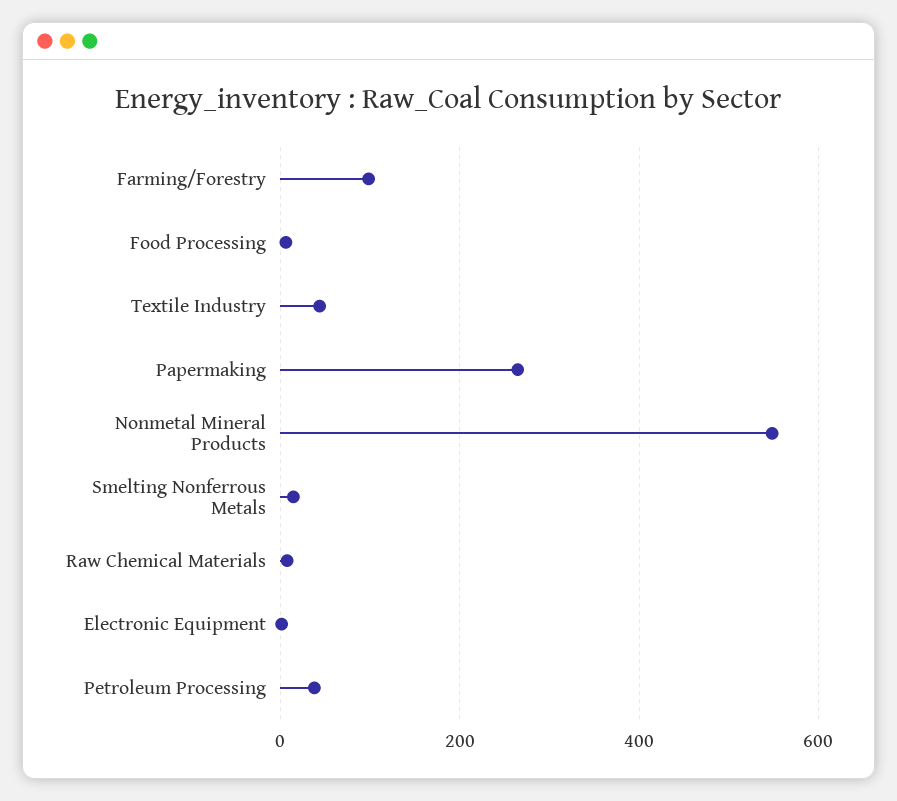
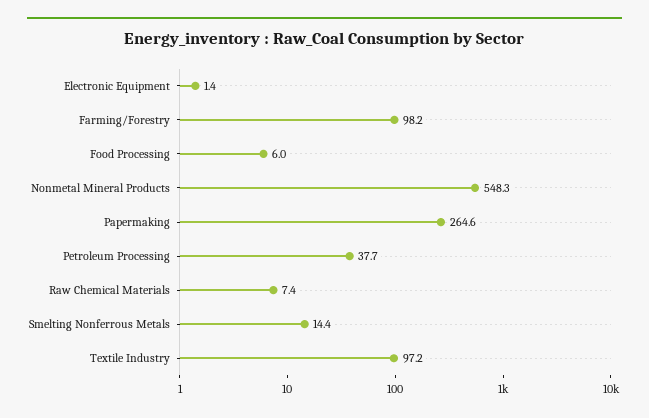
  {
    "Farming/Forestry": 98.2,
    "Food Processing": 6,
-   "Textile Industry": 40,
+   "Textile Industry": 97.2,
    "Papermaking": 264.6,
    "Nonmetal Mineral Products": 548.3,
    "Smelting Nonferrous Metals": 14.4,
    "Raw Chemical Materials": 7.4,
    "Electronic Equipment": 1.4,
    "Petroleum Processing": 37.7
  }

